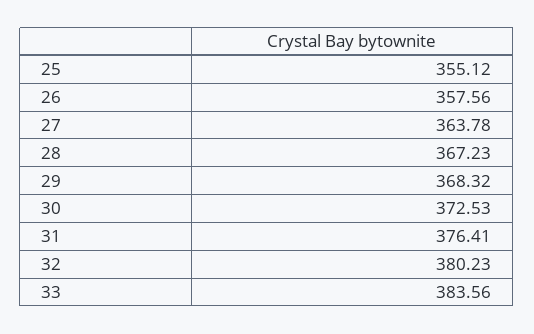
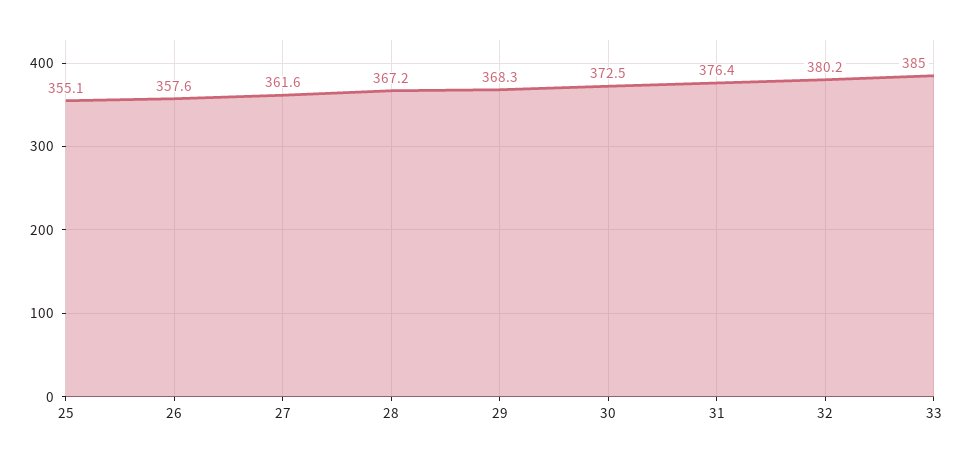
  {
    "25": 355.12,
    "26": 357.56,
-   "27": 363.78,
+   "27": 361.6,
    "28": 367.23,
    "29": 368.32,
    "30": 372.53,
    "31": 376.41,
    "32": 380.23,
-   "33": 383.56
+   "33": 385
  }

